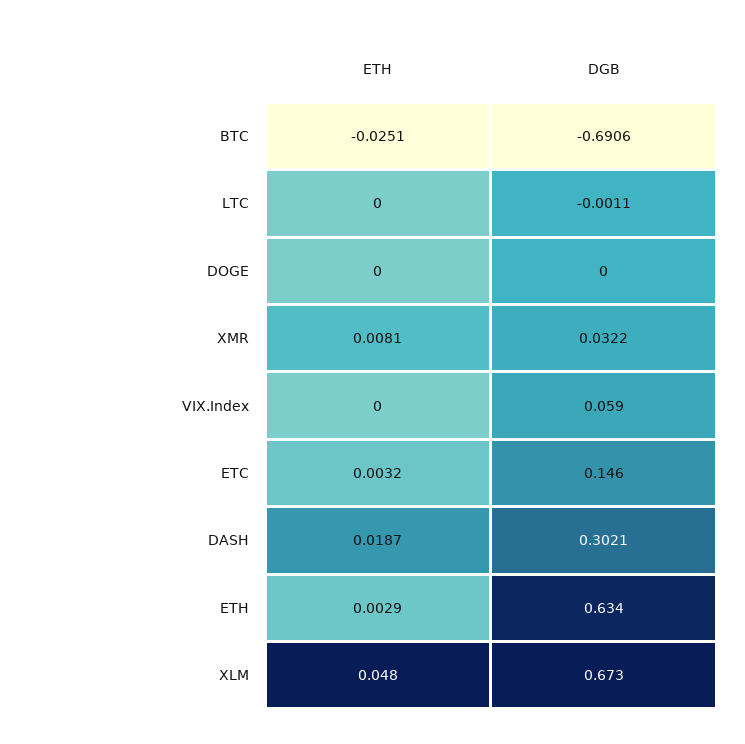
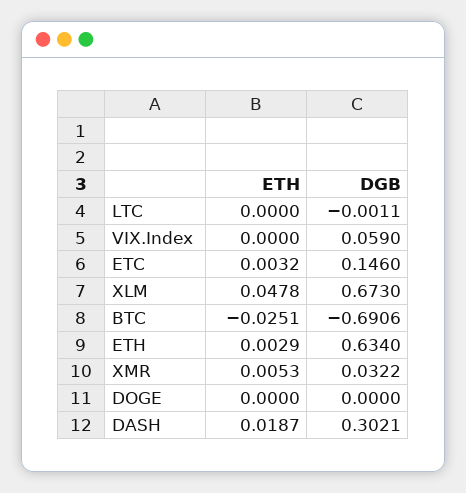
  {
    "ETH": {
      "BTC": -0.0251,
      "LTC": 0,
      "DOGE": 0,
-     "XMR": 0.0081,
+     "XMR": 0.0053,
      "VIX.Index": 0,
      "ETC": 0.0032,
      "DASH": 0.0187,
      "ETH": 0.0029,
-     "XLM": 0.048
+     "XLM": 0.0478
    },
    "DGB": {
      "BTC": -0.6906,
      "LTC": -0.0011,
      "DOGE": 0,
      "XMR": 0.0322,
      "VIX.Index": 0.059,
      "ETC": 0.146,
      "DASH": 0.3021,
      "ETH": 0.634,
      "XLM": 0.673
    }
  }

